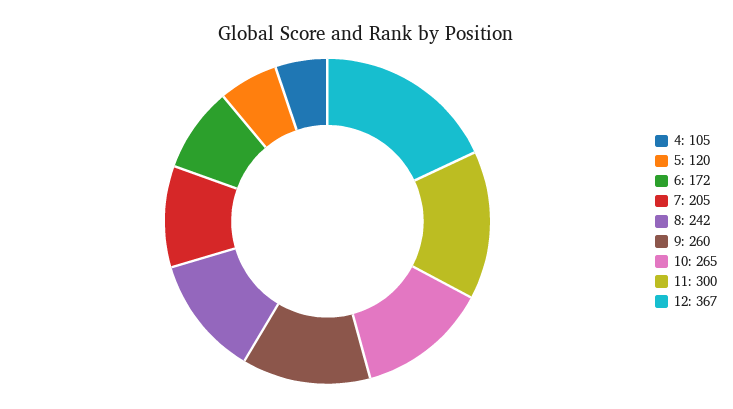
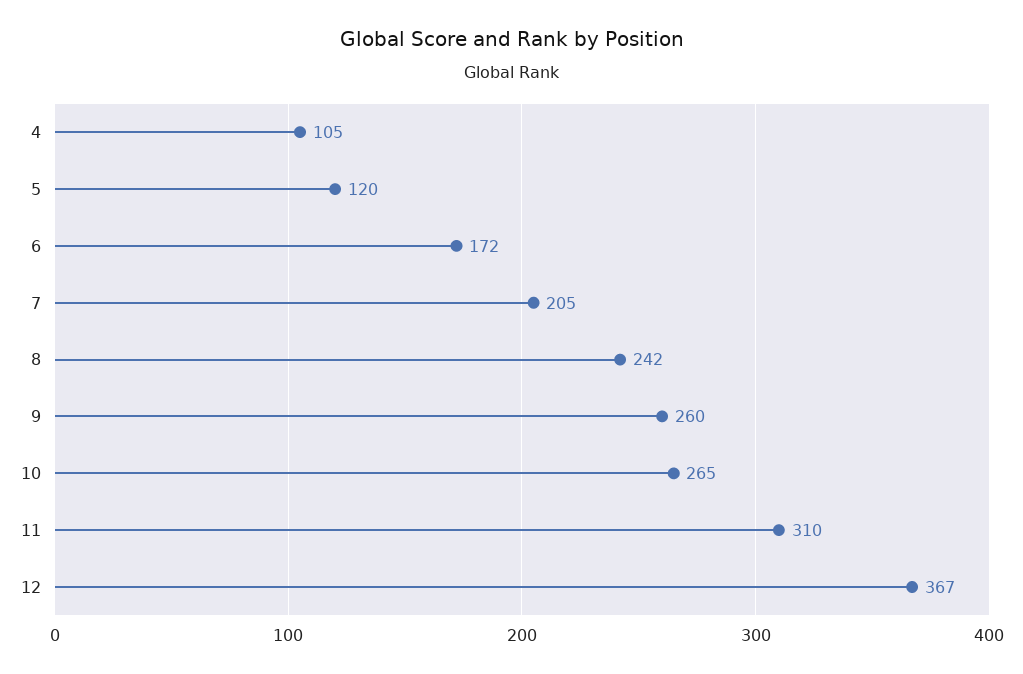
  {
    "4": 105,
    "5": 120,
    "6": 172,
    "7": 205,
    "8": 242,
    "9": 260,
    "10": 265,
-   "11": 300,
+   "11": 310,
    "12": 367
  }

